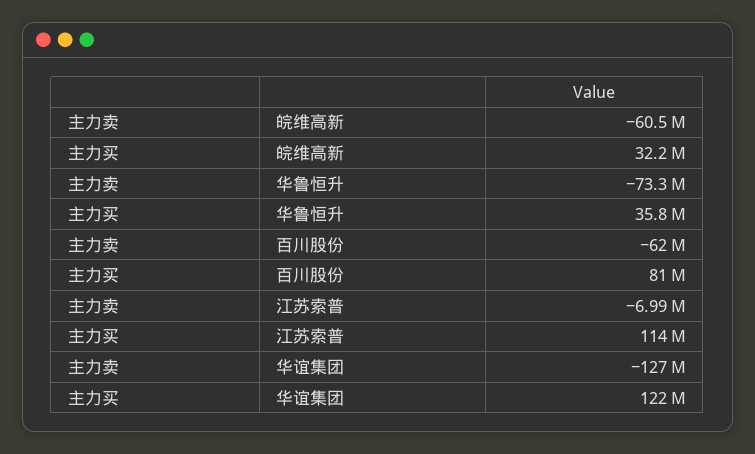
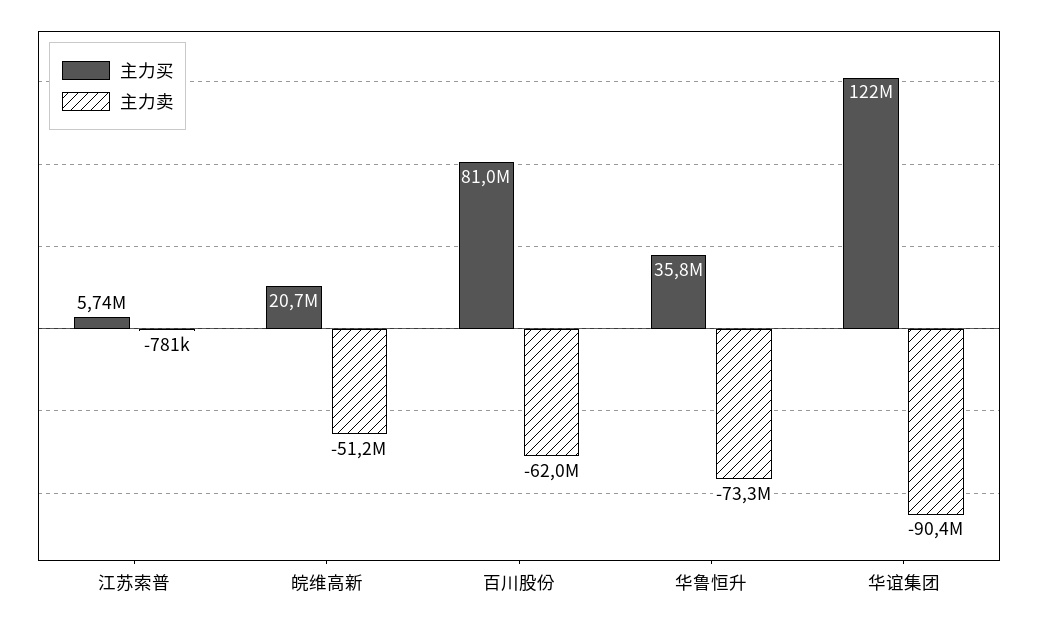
  {
    "主力卖": {
-     "皖维高新": -60500000,
+     "皖维高新": -51200000,
      "华鲁恒升": -73300000,
      "百川股份": -62000000,
-     "江苏索普": -6990000,
+     "江苏索普": -781000,
-     "华谊集团": -127000000
+     "华谊集团": -90400000
    },
    "主力买": {
-     "皖维高新": 32200000,
+     "皖维高新": 20700000,
      "华鲁恒升": 35800000,
      "百川股份": 81000000,
-     "江苏索普": 114000000,
+     "江苏索普": 5740000,
      "华谊集团": 122000000
    }
  }

